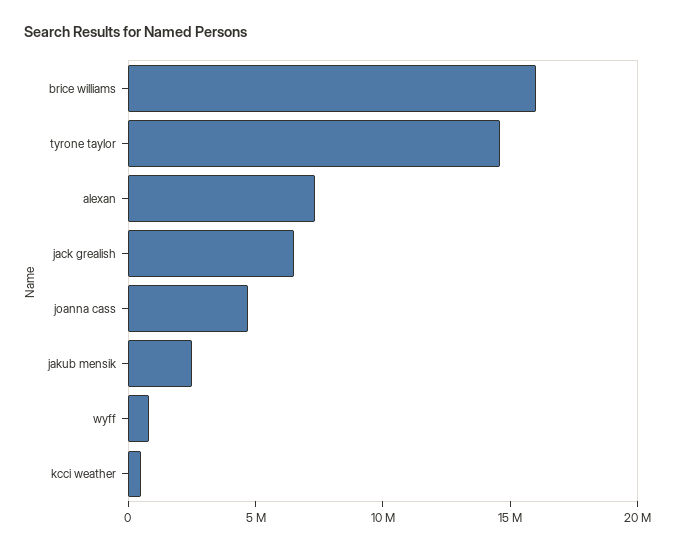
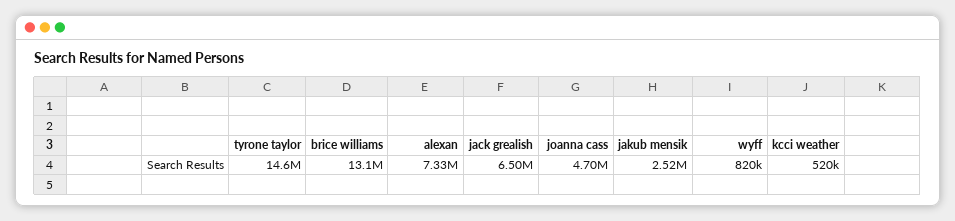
  {
-   "brice williams": 16000000,
+   "brice williams": 13100000,
    "tyrone taylor": 14600000,
    "alexan": 7330000,
    "jack grealish": 6500000,
    "joanna cass": 4700000,
    "jakub mensik": 2520000,
    "wyff": 820000,
    "kcci weather": 520000
  }

